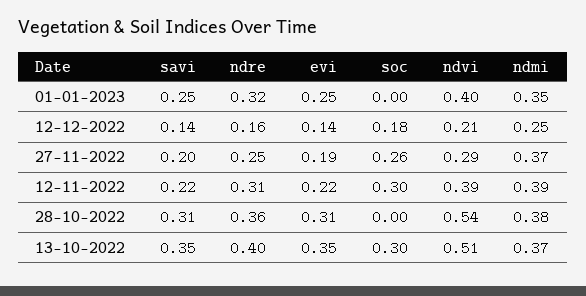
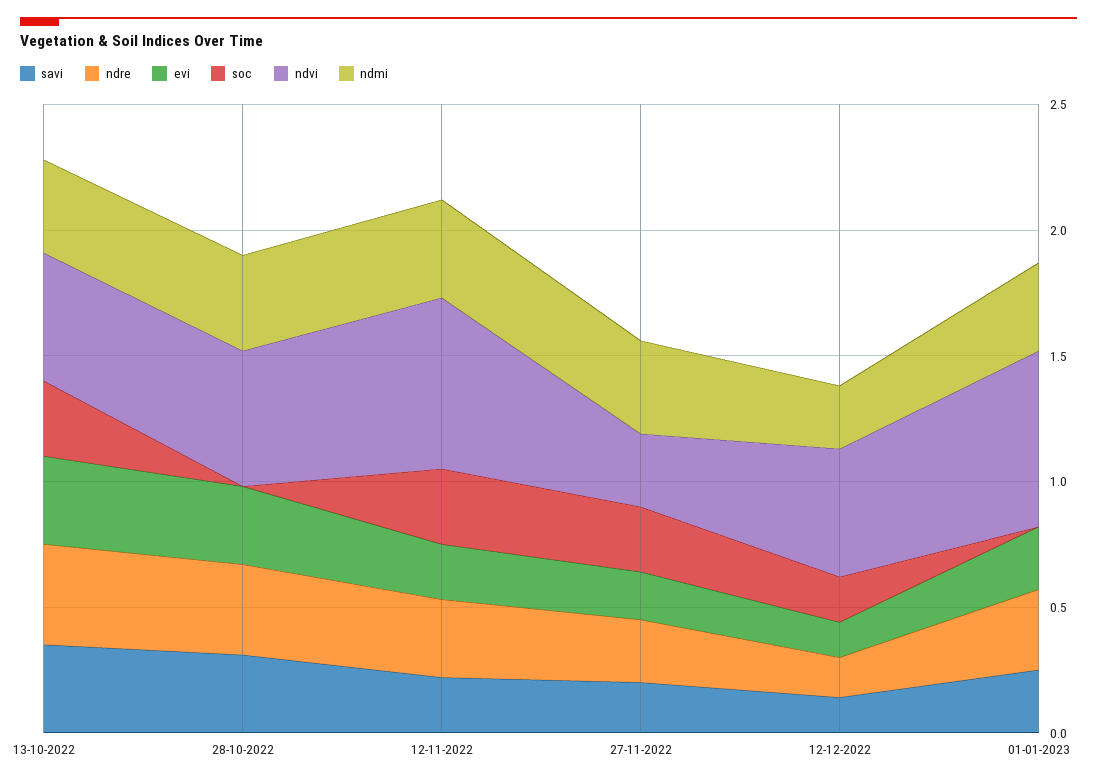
  {
    "savi": {
      "01-01-2023": 0.25,
      "12-12-2022": 0.14,
      "27-11-2022": 0.2,
      "12-11-2022": 0.22,
      "28-10-2022": 0.31,
      "13-10-2022": 0.35
    },
    "ndre": {
      "01-01-2023": 0.32,
      "12-12-2022": 0.16,
      "27-11-2022": 0.25,
      "12-11-2022": 0.31,
      "28-10-2022": 0.36,
      "13-10-2022": 0.4
    },
    "evi": {
      "01-01-2023": 0.25,
      "12-12-2022": 0.14,
      "27-11-2022": 0.19,
      "12-11-2022": 0.22,
      "28-10-2022": 0.31,
      "13-10-2022": 0.35
    },
    "soc": {
      "01-01-2023": 0,
      "12-12-2022": 0.18,
      "27-11-2022": 0.26,
      "12-11-2022": 0.3,
      "28-10-2022": 0,
      "13-10-2022": 0.3
    },
    "ndvi": {
-     "01-01-2023": 0.4,
+     "01-01-2023": 0.7,
-     "12-12-2022": 0.21,
+     "12-12-2022": 0.5,
      "27-11-2022": 0.29,
-     "12-11-2022": 0.39,
+     "12-11-2022": 0.7,
      "28-10-2022": 0.54,
      "13-10-2022": 0.51
    },
    "ndmi": {
      "01-01-2023": 0.35,
      "12-12-2022": 0.25,
      "27-11-2022": 0.37,
      "12-11-2022": 0.39,
      "28-10-2022": 0.38,
      "13-10-2022": 0.37
    }
  }

